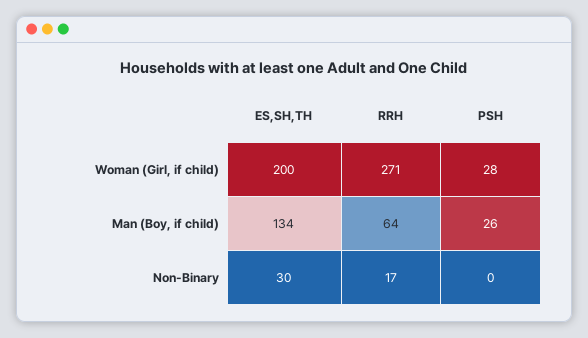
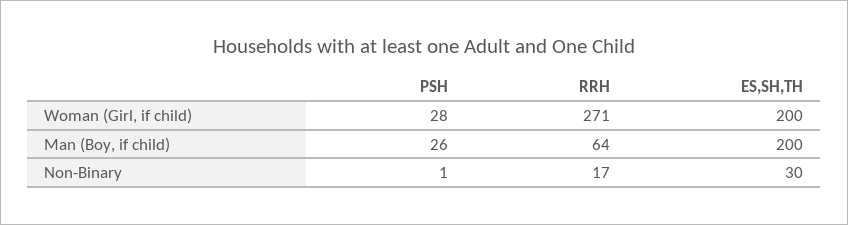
  {
    "ES,SH,TH": {
      "Woman (Girl, if child)": 200,
-     "Man (Boy, if child)": 134,
+     "Man (Boy, if child)": 200,
      "Non-Binary": 30
    },
    "RRH": {
      "Woman (Girl, if child)": 271,
      "Man (Boy, if child)": 64,
      "Non-Binary": 17
    },
    "PSH": {
      "Woman (Girl, if child)": 28,
      "Man (Boy, if child)": 26,
-     "Non-Binary": 0
+     "Non-Binary": 1
    }
  }

